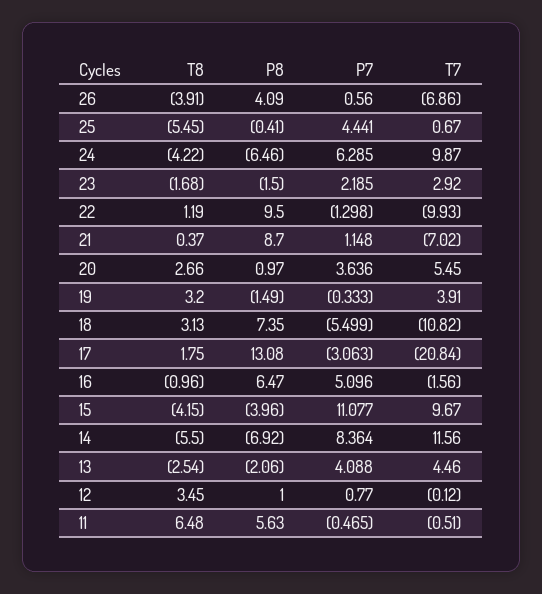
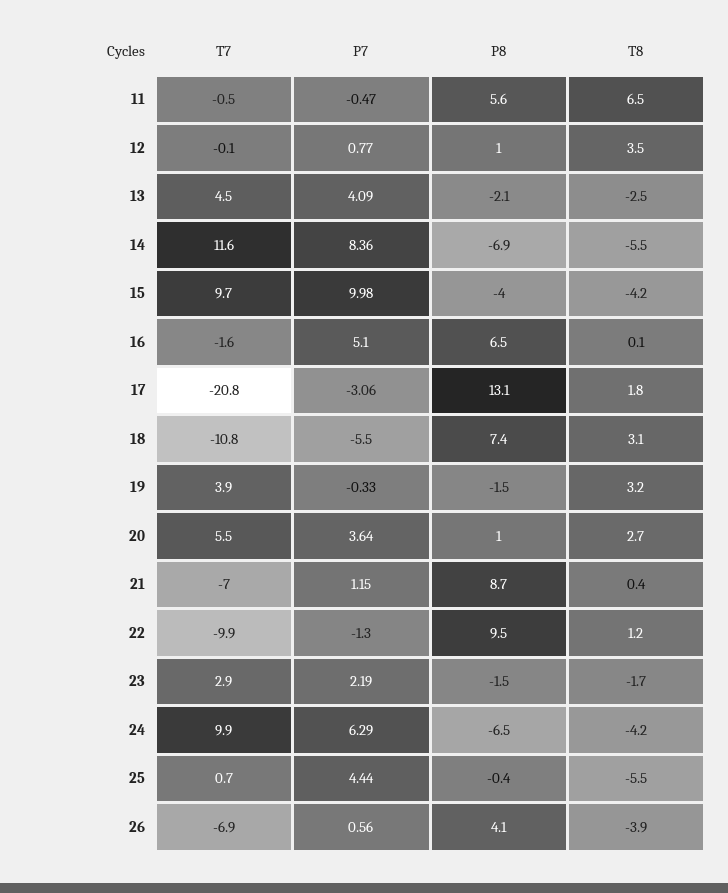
  {
    "T8": {
      "26": -3.91,
      "25": -5.45,
      "24": -4.22,
      "23": -1.68,
      "22": 1.19,
      "21": 0.37,
      "20": 2.66,
      "19": 3.2,
      "18": 3.13,
      "17": 1.75,
-     "16": -0.96,
+     "16": 0.1,
      "15": -4.15,
      "14": -5.5,
      "13": -2.54,
      "12": 3.45,
      "11": 6.48
    },
    "P8": {
      "26": 4.09,
      "25": -0.41,
      "24": -6.46,
      "23": -1.5,
      "22": 9.5,
      "21": 8.7,
      "20": 0.97,
      "19": -1.49,
      "18": 7.35,
      "17": 13.08,
      "16": 6.47,
      "15": -3.96,
      "14": -6.92,
      "13": -2.06,
      "12": 1,
      "11": 5.63
    },
    "P7": {
      "26": 0.56,
      "25": 4.441,
      "24": 6.285,
      "23": 2.185,
      "22": -1.298,
      "21": 1.148,
      "20": 3.636,
      "19": -0.333,
      "18": -5.499,
      "17": -3.063,
      "16": 5.096,
-     "15": 11.077,
+     "15": 9.98,
      "14": 8.364,
      "13": 4.088,
      "12": 0.77,
      "11": -0.465
    },
    "T7": {
      "26": -6.86,
      "25": 0.67,
      "24": 9.87,
      "23": 2.92,
      "22": -9.93,
      "21": -7.02,
      "20": 5.45,
      "19": 3.91,
      "18": -10.82,
      "17": -20.84,
      "16": -1.56,
      "15": 9.67,
      "14": 11.56,
      "13": 4.46,
      "12": -0.12,
      "11": -0.51
    }
  }

